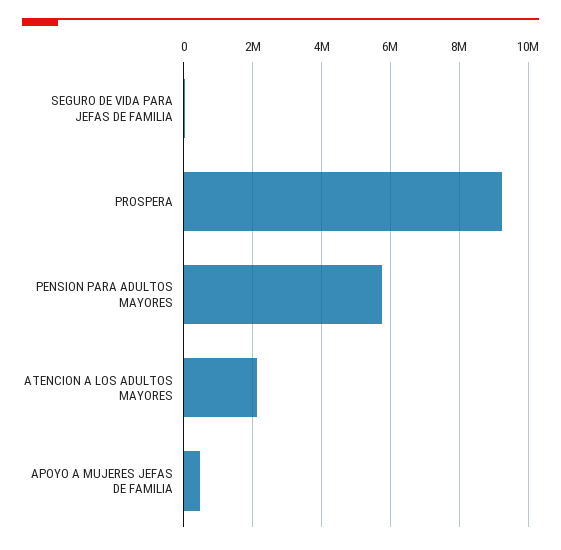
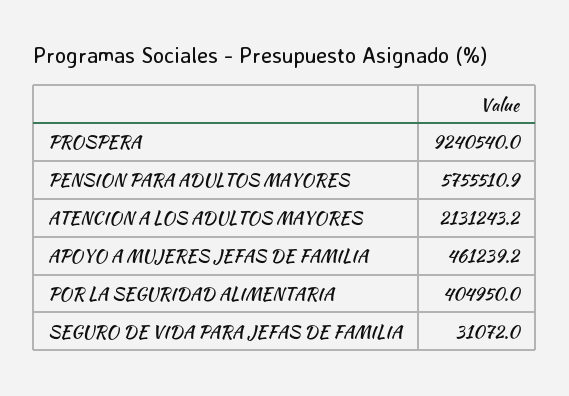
  {
    "SEGURO DE VIDA PARA JEFAS DE FAMILIA": 31072,
    "PROSPERA": 9240540,
    "PENSION PARA ADULTOS MAYORES": 5755510.9,
    "ATENCION A LOS ADULTOS MAYORES": 2131243.2,
-   "APOYO A MUJERES JEFAS DE FAMILIA": 461239.2
+   "APOYO A MUJERES JEFAS DE FAMILIA": 461239.2,
+   "POR LA SEGURIDAD ALIMENTARIA": 404950
  }

